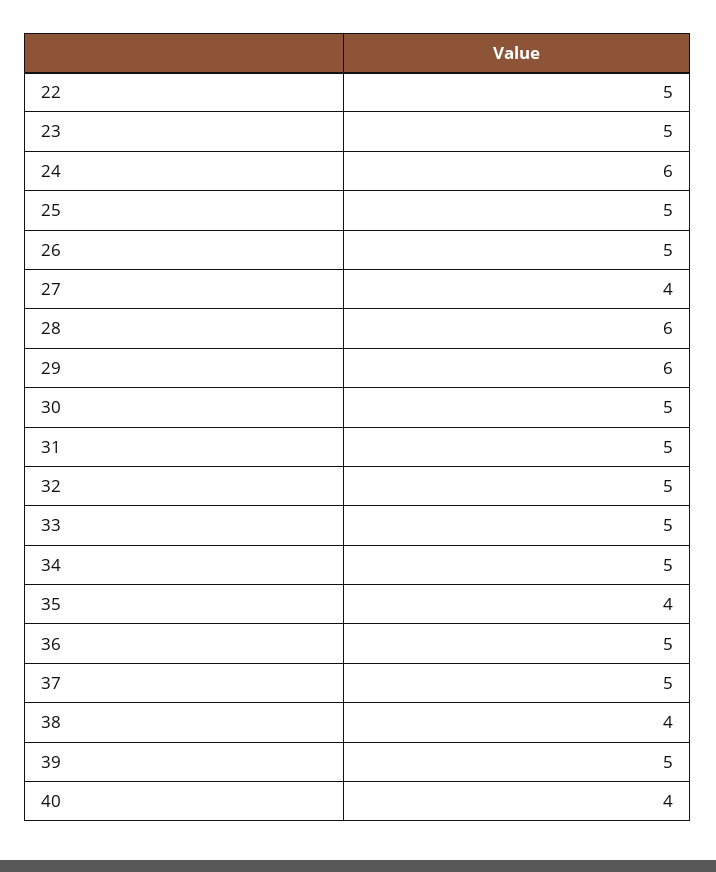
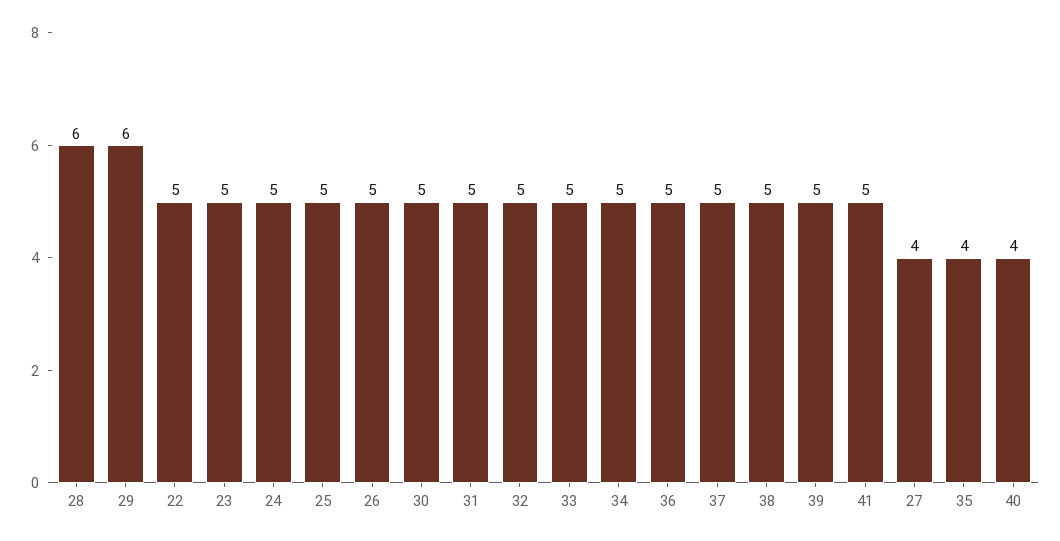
  {
    "22": 5,
    "23": 5,
-   "24": 6,
+   "24": 5,
    "25": 5,
    "26": 5,
    "27": 4,
    "28": 6,
    "29": 6,
    "30": 5,
    "31": 5,
    "32": 5,
    "33": 5,
    "34": 5,
    "35": 4,
    "36": 5,
    "37": 5,
-   "38": 4,
+   "38": 5,
    "39": 5,
-   "40": 4
+   "40": 4,
+   "41": 5
  }

